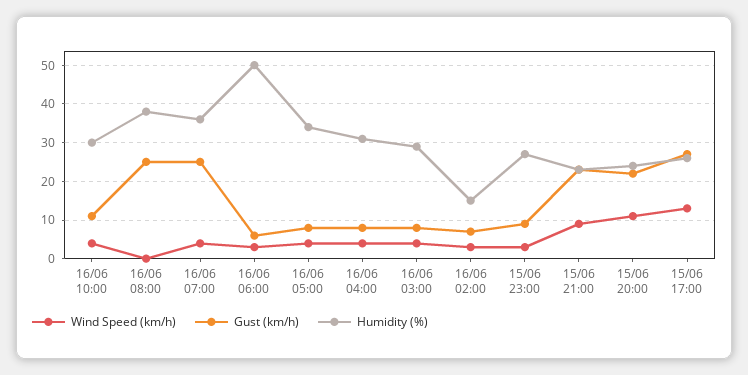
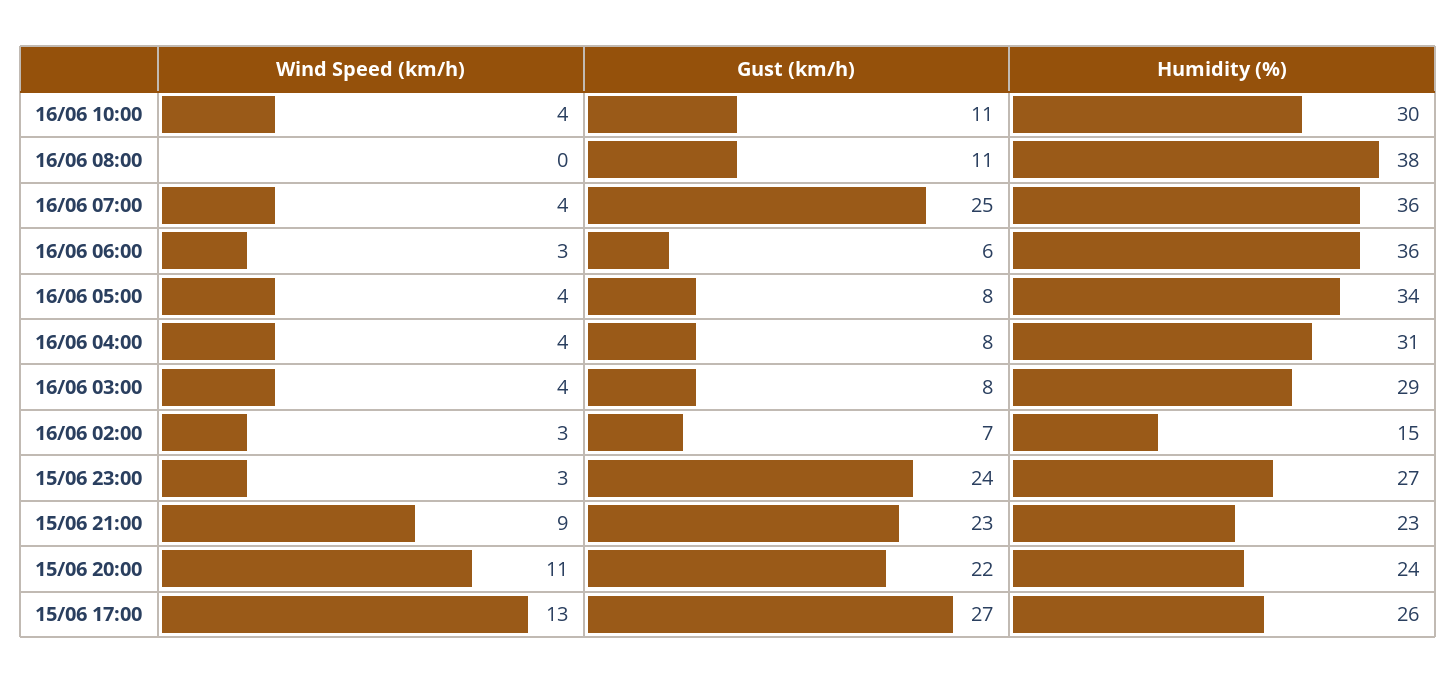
  {
    "Wind Speed (km/h)": {
      "16/06 10:00": 4,
      "16/06 08:00": 0,
      "16/06 07:00": 4,
      "16/06 06:00": 3,
      "16/06 05:00": 4,
      "16/06 04:00": 4,
      "16/06 03:00": 4,
      "16/06 02:00": 3,
      "15/06 23:00": 3,
      "15/06 21:00": 9,
      "15/06 20:00": 11,
      "15/06 17:00": 13
    },
    "Gust (km/h)": {
      "16/06 10:00": 11,
-     "16/06 08:00": 25,
+     "16/06 08:00": 11,
      "16/06 07:00": 25,
      "16/06 06:00": 6,
      "16/06 05:00": 8,
      "16/06 04:00": 8,
      "16/06 03:00": 8,
      "16/06 02:00": 7,
-     "15/06 23:00": 10,
+     "15/06 23:00": 24,
      "15/06 21:00": 23,
      "15/06 20:00": 22,
      "15/06 17:00": 27
    },
    "Humidity (%)": {
      "16/06 10:00": 30,
      "16/06 08:00": 38,
      "16/06 07:00": 36,
-     "16/06 06:00": 50,
+     "16/06 06:00": 36,
      "16/06 05:00": 34,
      "16/06 04:00": 31,
      "16/06 03:00": 29,
      "16/06 02:00": 15,
      "15/06 23:00": 27,
      "15/06 21:00": 23,
      "15/06 20:00": 24,
      "15/06 17:00": 26
    }
  }

